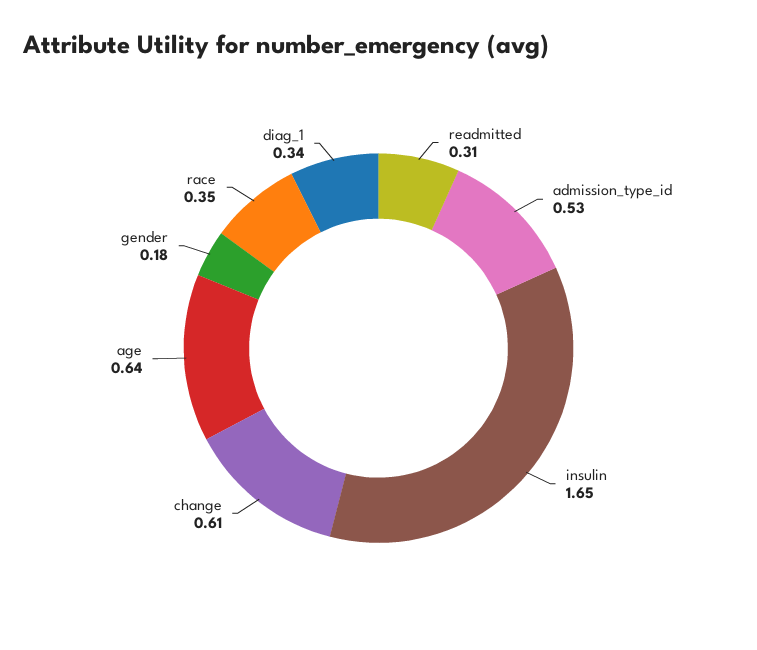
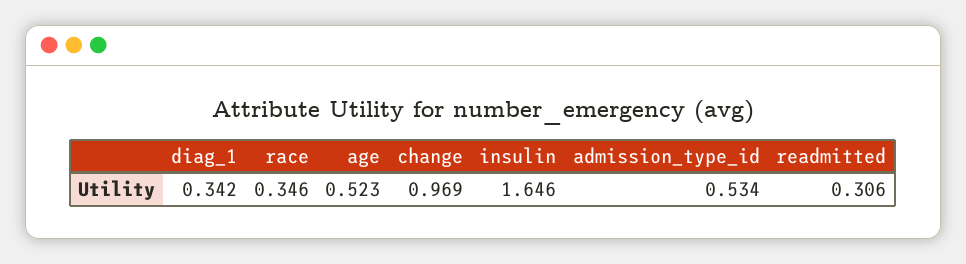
  {
    "readmitted": 0.306,
    "admission_type_id": 0.534,
    "insulin": 1.646,
-   "change": 0.61,
+   "change": 0.969,
-   "age": 0.64,
+   "age": 0.523,
-   "gender": 0.18,
    "race": 0.346,
    "diag_1": 0.342
  }

